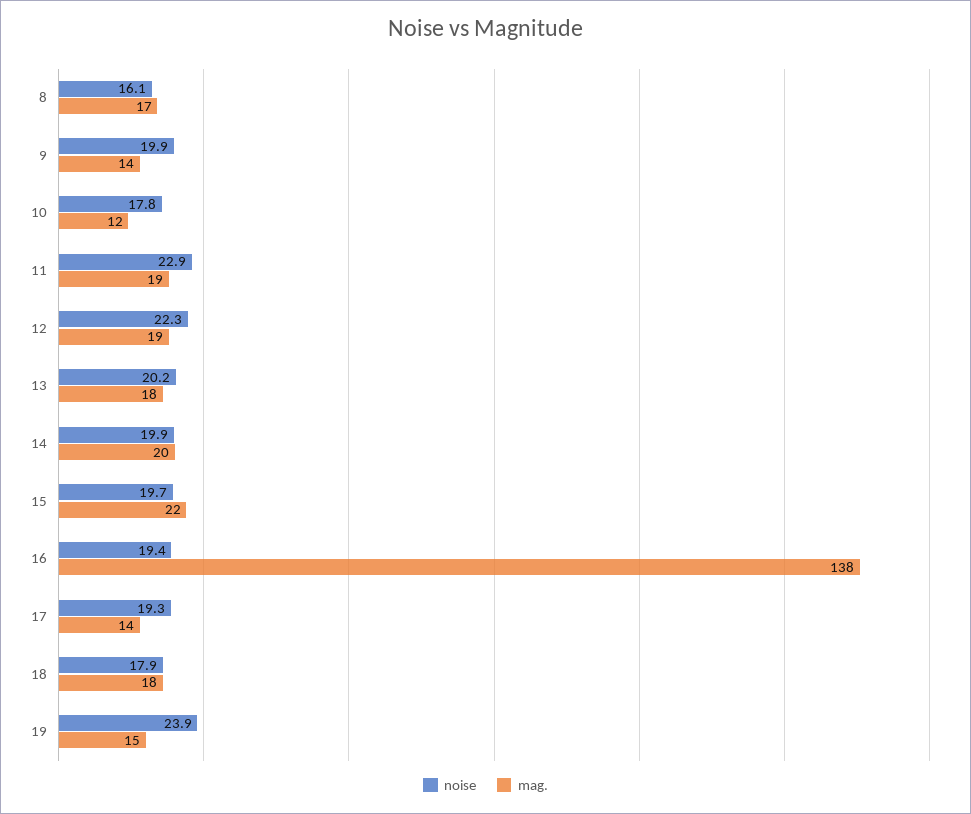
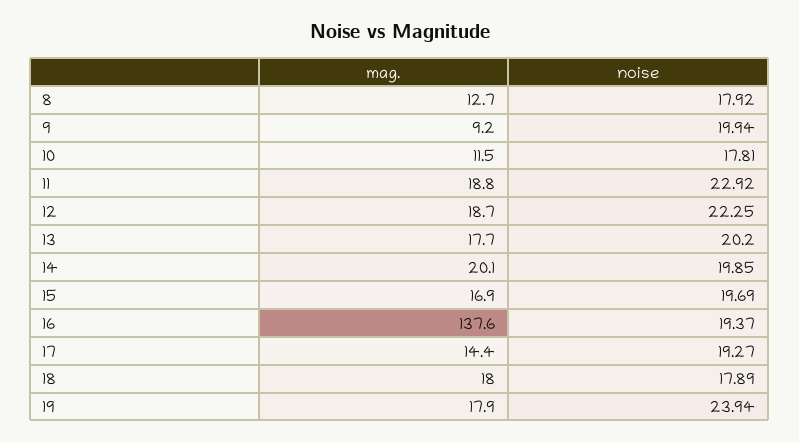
  {
    "noise": {
-     "8": 16.1,
+     "8": 17.92,
      "9": 19.94,
      "10": 17.81,
      "11": 22.92,
      "12": 22.25,
      "13": 20.2,
      "14": 19.85,
      "15": 19.69,
      "16": 19.37,
      "17": 19.27,
      "18": 17.89,
      "19": 23.94
    },
    "mag.": {
-     "8": 17,
+     "8": 12.7,
-     "9": 14,
+     "9": 9.2,
      "10": 11.5,
      "11": 18.8,
      "12": 18.7,
      "13": 17.7,
      "14": 20.1,
-     "15": 22,
+     "15": 16.9,
      "16": 137.6,
      "17": 14.4,
      "18": 18,
-     "19": 15
+     "19": 17.9
    }
  }

